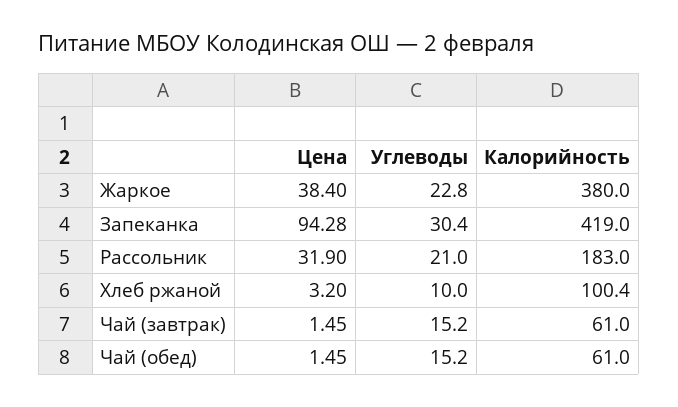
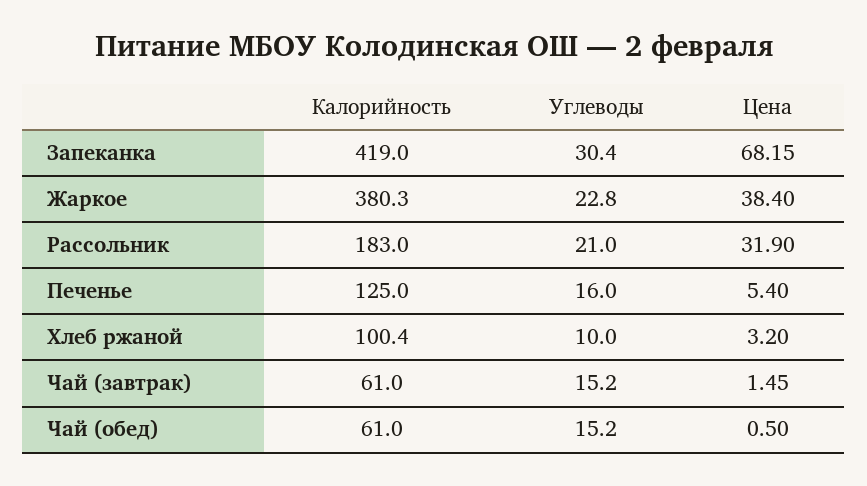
  {
    "Цена": {
      "Жаркое": 38.4,
-     "Запеканка": 94.28,
+     "Запеканка": 68.15,
      "Рассольник": 31.9,
      "Хлеб ржаной": 3.2,
      "Чай (завтрак)": 1.45,
-     "Чай (обед)": 1.45
+     "Чай (обед)": 0.5,
+     "Печенье": 5.4
    },
    "Углеводы": {
      "Жаркое": 22.8,
      "Запеканка": 30.4,
      "Рассольник": 21,
      "Хлеб ржаной": 10,
      "Чай (завтрак)": 15.2,
-     "Чай (обед)": 15.2
+     "Чай (обед)": 15.2,
+     "Печенье": 16
    },
    "Калорийность": {
-     "Жаркое": 380,
+     "Жаркое": 380.3,
      "Запеканка": 419,
      "Рассольник": 183,
      "Хлеб ржаной": 100.4,
      "Чай (завтрак)": 61,
-     "Чай (обед)": 61
+     "Чай (обед)": 61,
+     "Печенье": 125
    }
  }

